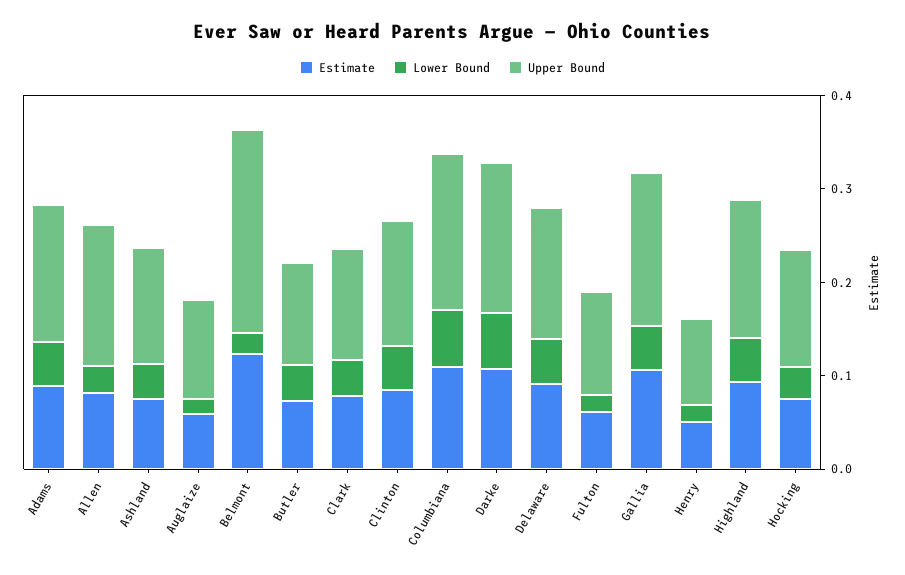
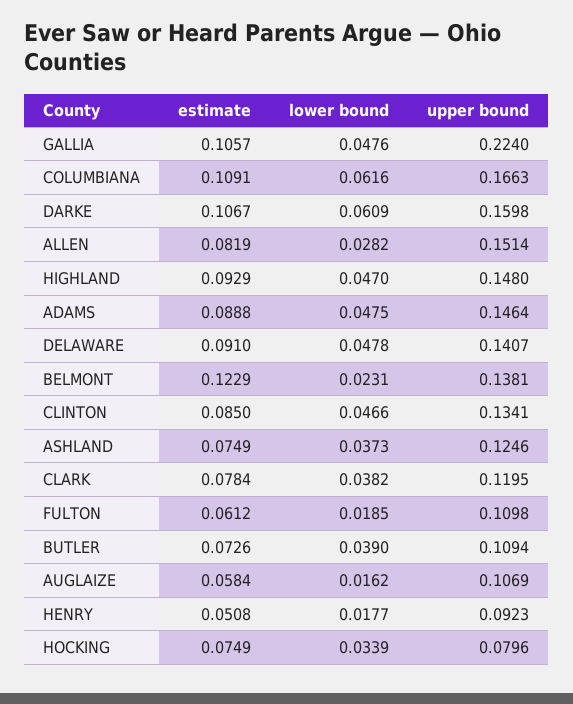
  {
    "Estimate": {
      "Adams": 0.0888,
      "Allen": 0.0819,
      "Ashland": 0.0749,
      "Auglaize": 0.0584,
      "Belmont": 0.1229,
      "Butler": 0.0726,
      "Clark": 0.0784,
      "Clinton": 0.085,
      "Columbiana": 0.1091,
      "Darke": 0.1067,
      "Delaware": 0.091,
      "Fulton": 0.0612,
      "Gallia": 0.1057,
      "Henry": 0.0508,
      "Highland": 0.0929,
      "Hocking": 0.0749
    },
    "Lower Bound": {
      "Adams": 0.0475,
      "Allen": 0.0282,
      "Ashland": 0.0373,
      "Auglaize": 0.0162,
      "Belmont": 0.0231,
      "Butler": 0.039,
      "Clark": 0.0382,
      "Clinton": 0.0466,
      "Columbiana": 0.0616,
      "Darke": 0.0609,
      "Delaware": 0.0478,
      "Fulton": 0.0185,
      "Gallia": 0.0476,
      "Henry": 0.0177,
      "Highland": 0.047,
      "Hocking": 0.0339
    },
    "Upper Bound": {
      "Adams": 0.1464,
      "Allen": 0.1514,
      "Ashland": 0.1246,
      "Auglaize": 0.1069,
-     "Belmont": 0.22,
+     "Belmont": 0.1381,
      "Butler": 0.1094,
      "Clark": 0.1195,
      "Clinton": 0.1341,
      "Columbiana": 0.1663,
      "Darke": 0.1598,
      "Delaware": 0.1407,
      "Fulton": 0.1098,
-     "Gallia": 0.16,
+     "Gallia": 0.224,
      "Henry": 0.0923,
      "Highland": 0.148,
-     "Hocking": 0.12
+     "Hocking": 0.0796
    }
  }

